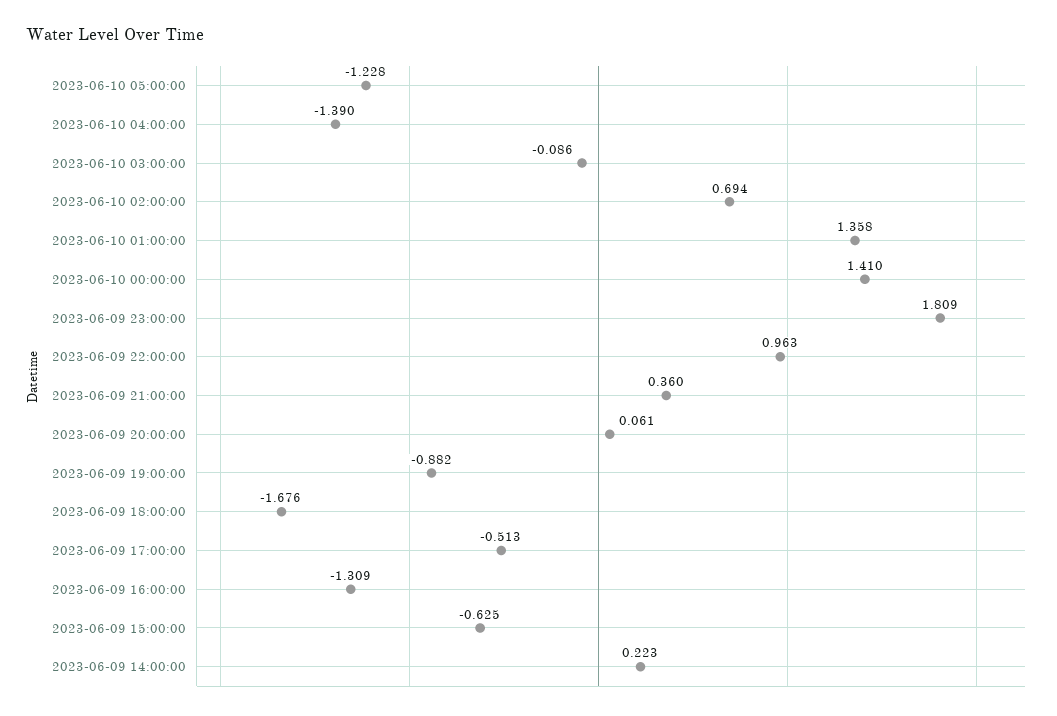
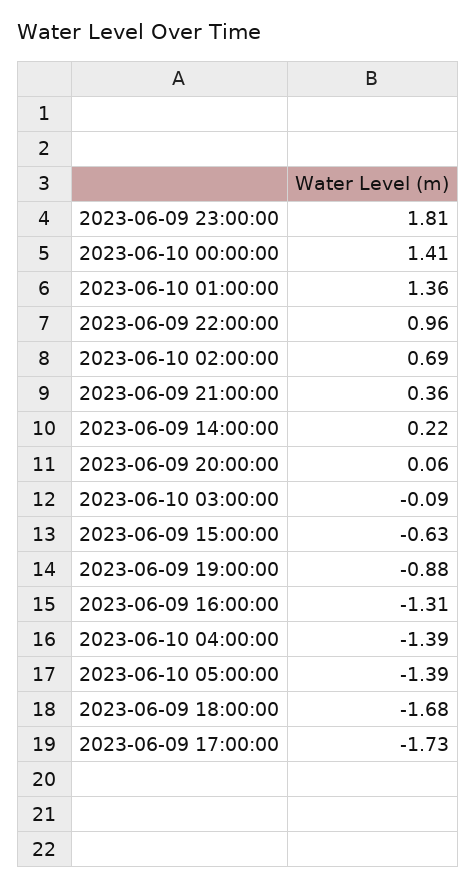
  {
-   "2023-06-10 05:00:00": -1.228,
+   "2023-06-10 05:00:00": -1.39,
    "2023-06-10 04:00:00": -1.39,
    "2023-06-10 03:00:00": -0.086,
    "2023-06-10 02:00:00": 0.694,
    "2023-06-10 01:00:00": 1.358,
    "2023-06-10 00:00:00": 1.41,
    "2023-06-09 23:00:00": 1.809,
    "2023-06-09 22:00:00": 0.963,
    "2023-06-09 21:00:00": 0.36,
    "2023-06-09 20:00:00": 0.061,
    "2023-06-09 19:00:00": -0.882,
    "2023-06-09 18:00:00": -1.676,
-   "2023-06-09 17:00:00": -0.513,
+   "2023-06-09 17:00:00": -1.73,
    "2023-06-09 16:00:00": -1.309,
    "2023-06-09 15:00:00": -0.625,
    "2023-06-09 14:00:00": 0.223
  }

